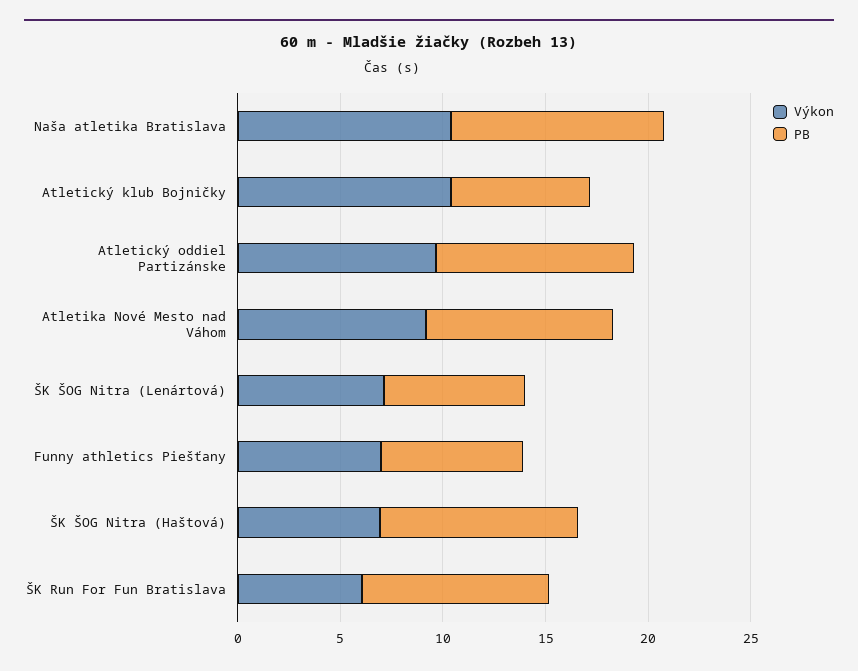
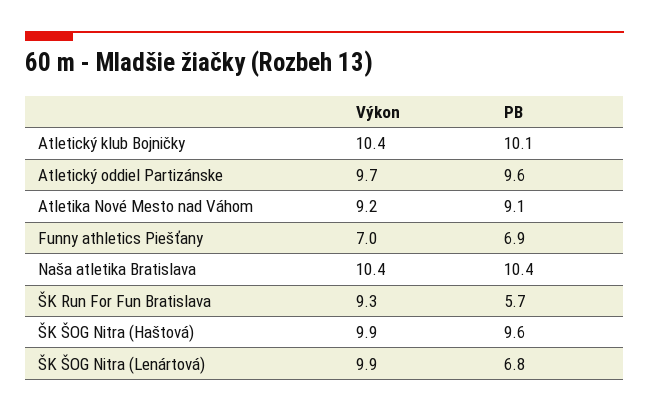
  {
    "Výkon": {
      "Naša atletika Bratislava": 10.4,
      "Atletický klub Bojničky": 10.4,
      "Atletický oddiel Partizánske": 9.7,
      "Atletika Nové Mesto nad Váhom": 9.2,
-     "ŠK ŠOG Nitra (Lenártová)": 7,
+     "ŠK ŠOG Nitra (Lenártová)": 9.9,
      "Funny athletics Piešťany": 7,
-     "ŠK ŠOG Nitra (Haštová)": 7,
+     "ŠK ŠOG Nitra (Haštová)": 9.9,
-     "ŠK Run For Fun Bratislava": 6
+     "ŠK Run For Fun Bratislava": 9.3
    },
    "PB": {
      "Naša atletika Bratislava": 10.4,
-     "Atletický klub Bojničky": 7,
+     "Atletický klub Bojničky": 10.1,
      "Atletický oddiel Partizánske": 9.6,
      "Atletika Nové Mesto nad Váhom": 9.1,
      "ŠK ŠOG Nitra (Lenártová)": 6.8,
      "Funny athletics Piešťany": 6.9,
      "ŠK ŠOG Nitra (Haštová)": 9.6,
-     "ŠK Run For Fun Bratislava": 9
+     "ŠK Run For Fun Bratislava": 5.7
    }
  }

